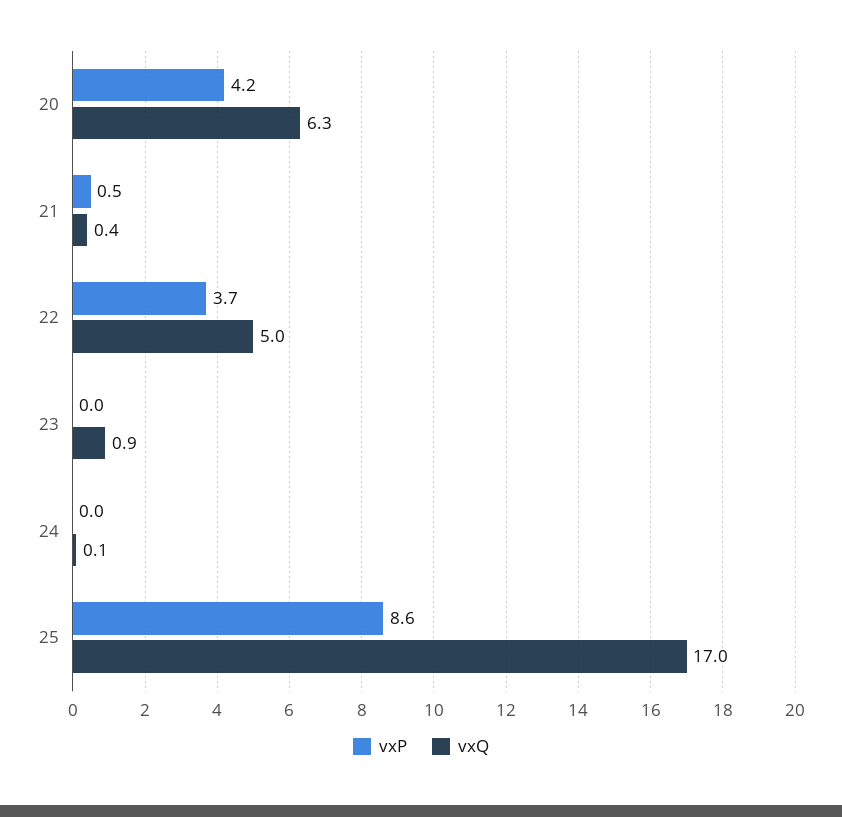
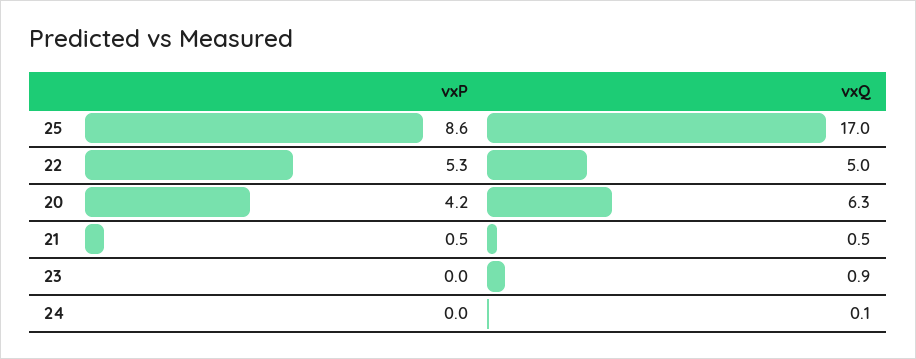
  {
    "vxP": {
      "20": 4.2,
      "21": 0.5,
-     "22": 3.7,
+     "22": 5.3,
      "23": 0,
      "24": 0,
      "25": 8.6
    },
    "vxQ": {
      "20": 6.3,
-     "21": 0.4,
+     "21": 0.5,
      "22": 5,
      "23": 0.9,
      "24": 0.1,
      "25": 17
    }
  }

